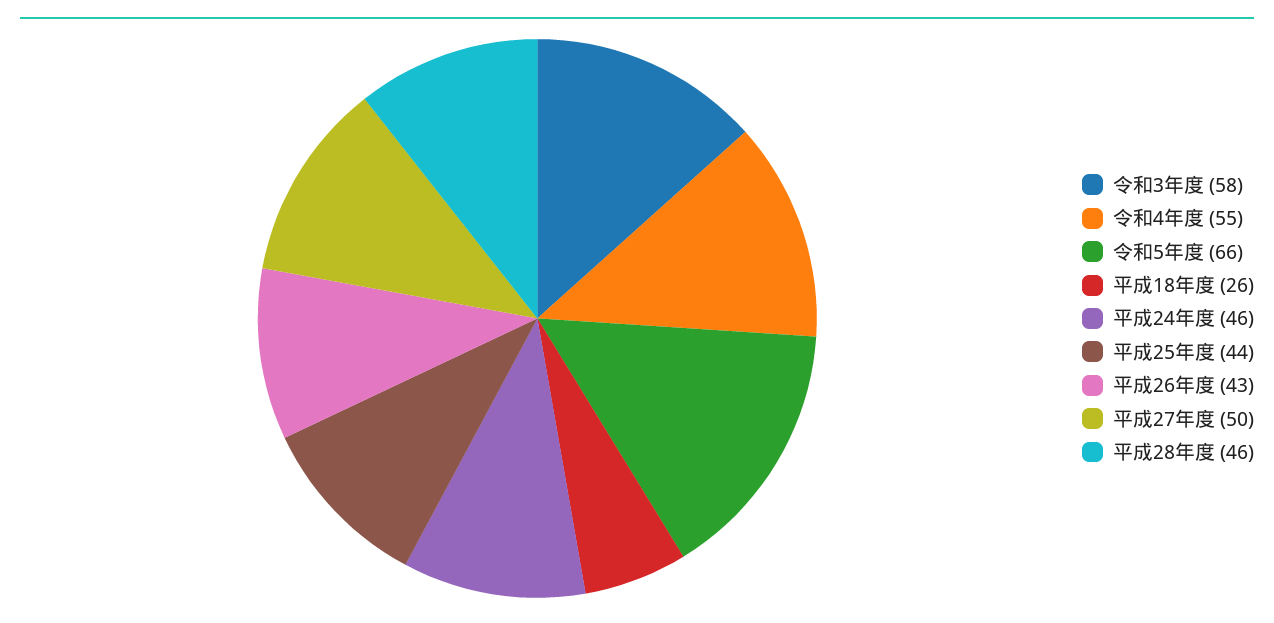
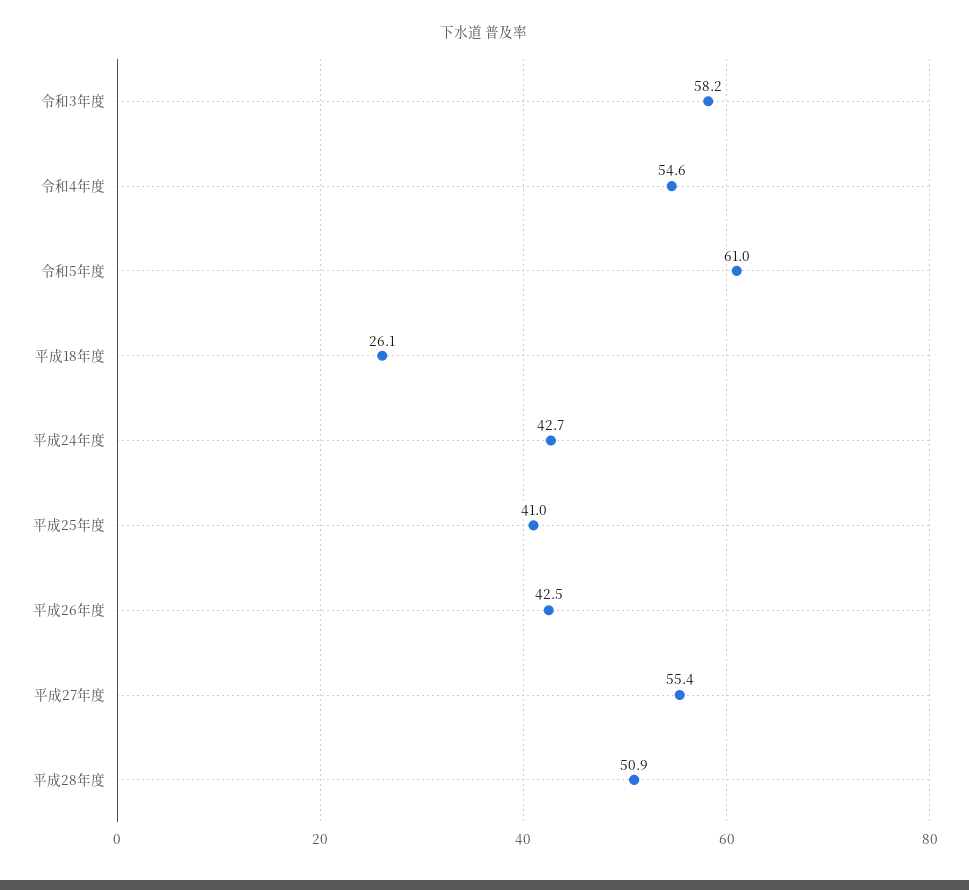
  {
    "令和3年度": 58.2,
    "令和4年度": 54.6,
-   "令和5年度": 66,
+   "令和5年度": 61,
    "平成18年度": 26.1,
-   "平成24年度": 46,
+   "平成24年度": 42.7,
-   "平成25年度": 44,
+   "平成25年度": 41,
    "平成26年度": 42.5,
-   "平成27年度": 50,
+   "平成27年度": 55.4,
-   "平成28年度": 46
+   "平成28年度": 50.9
  }

